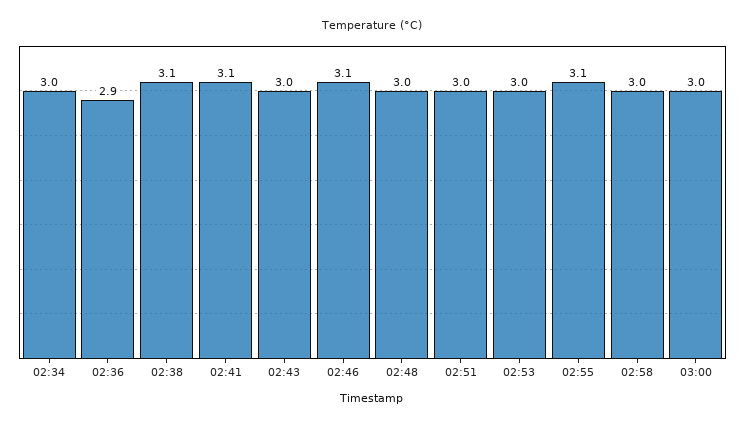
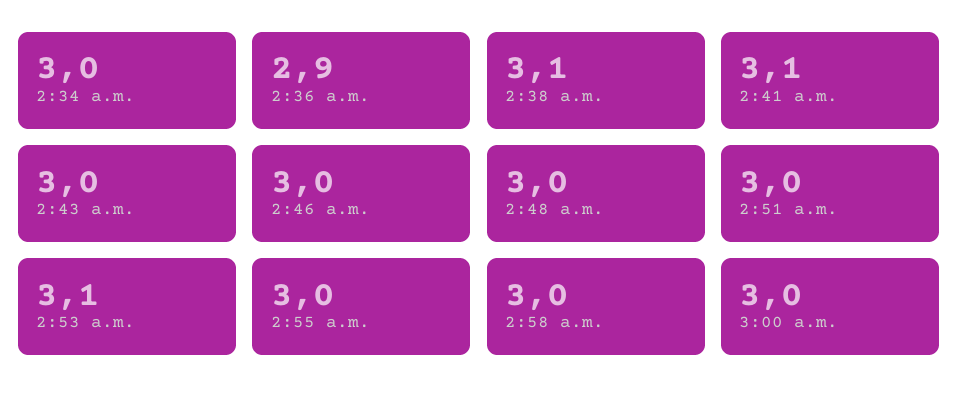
  {
    "02:34": 3,
    "02:36": 2.9,
    "02:38": 3.1,
    "02:41": 3.1,
    "02:43": 3,
-   "02:46": 3.1,
+   "02:46": 3,
    "02:48": 3,
    "02:51": 3,
-   "02:53": 3,
+   "02:53": 3.1,
-   "02:55": 3.1,
+   "02:55": 3,
    "02:58": 3,
    "03:00": 3
  }

